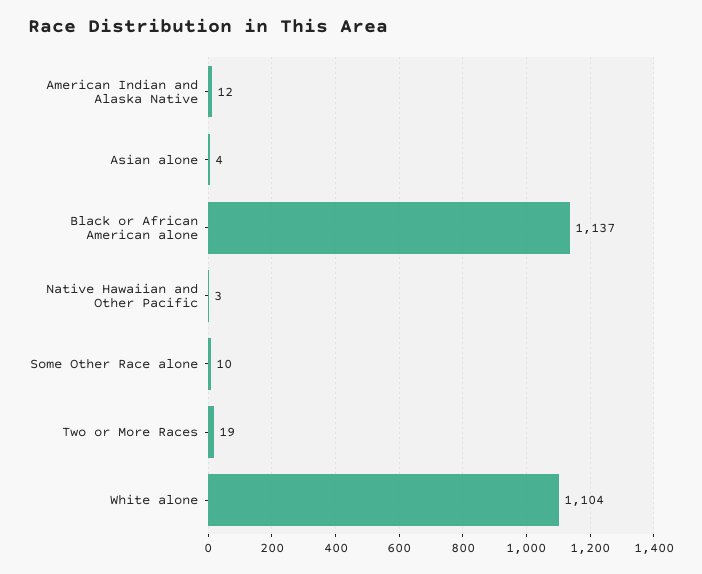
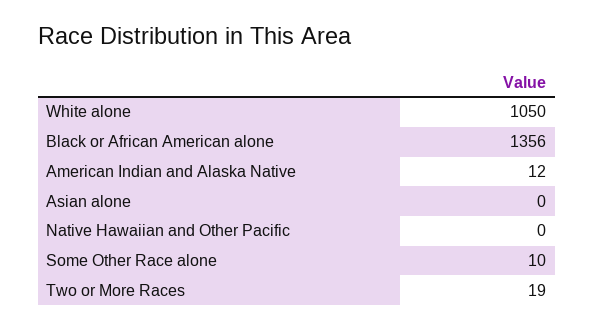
  {
    "American Indian and Alaska Native": 12,
-   "Asian alone": 4,
+   "Asian alone": 0,
-   "Black or African American alone": 1137,
+   "Black or African American alone": 1356,
-   "Native Hawaiian and Other Pacific": 3,
+   "Native Hawaiian and Other Pacific": 0,
    "Some Other Race alone": 10,
    "Two or More Races": 19,
-   "White alone": 1104
+   "White alone": 1050
  }

